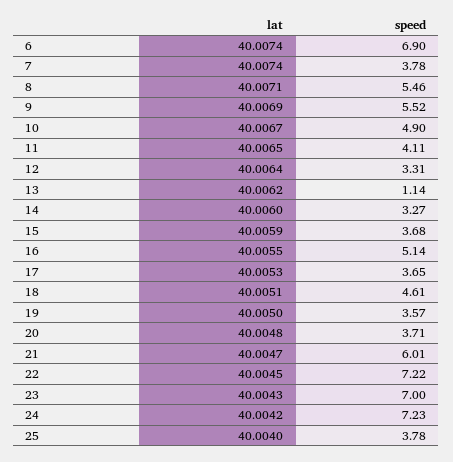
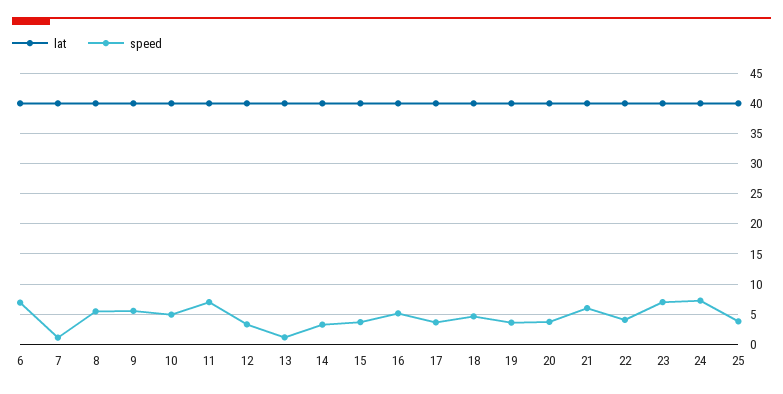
  {
    "lat": {
      "6": 40.0074,
      "7": 40.0074,
      "8": 40.0071,
      "9": 40.0069,
      "10": 40.0067,
      "11": 40.0065,
      "12": 40.0064,
      "13": 40.0062,
      "14": 40.006,
      "15": 40.0059,
      "16": 40.0055,
      "17": 40.0053,
      "18": 40.0051,
      "19": 40.005,
      "20": 40.0048,
      "21": 40.0047,
      "22": 40.0045,
      "23": 40.0043,
      "24": 40.0042,
      "25": 40.004
    },
    "speed": {
      "6": 6.9,
-     "7": 3.78,
+     "7": 1,
      "8": 5.46,
      "9": 5.52,
      "10": 4.9,
-     "11": 4.11,
+     "11": 7,
      "12": 3.31,
      "13": 1.14,
      "14": 3.27,
      "15": 3.68,
      "16": 5.14,
      "17": 3.65,
      "18": 4.61,
      "19": 3.57,
      "20": 3.71,
      "21": 6.01,
-     "22": 7.22,
+     "22": 4,
      "23": 7,
      "24": 7.23,
      "25": 3.78
    }
  }

